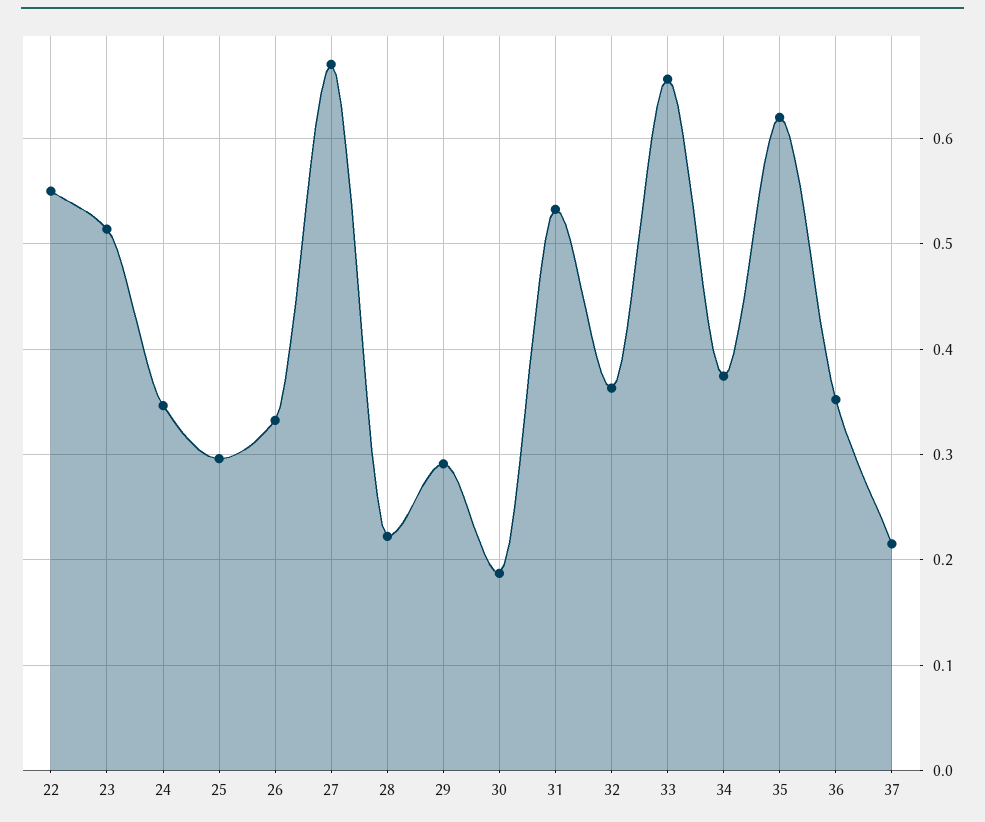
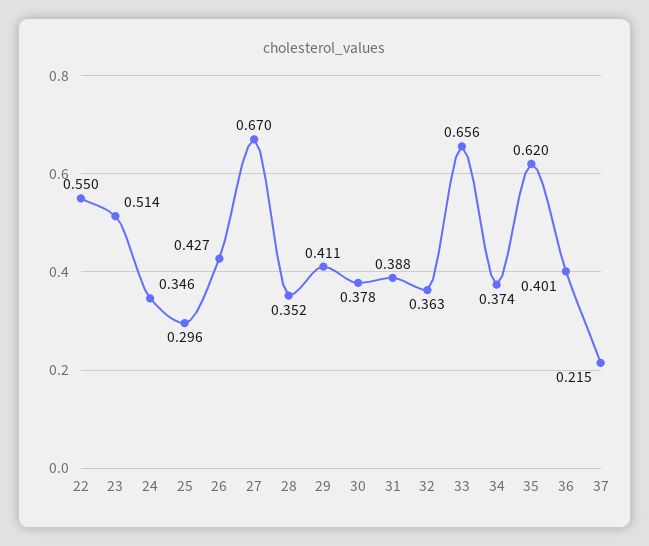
  {
    "22": 0.55,
    "23": 0.514,
    "24": 0.346,
    "25": 0.296,
-   "26": 0.33,
+   "26": 0.427,
    "27": 0.67,
-   "28": 0.22,
+   "28": 0.352,
-   "29": 0.29,
+   "29": 0.411,
-   "30": 0.19,
+   "30": 0.378,
-   "31": 0.53,
+   "31": 0.388,
    "32": 0.363,
    "33": 0.656,
    "34": 0.374,
    "35": 0.62,
-   "36": 0.35,
+   "36": 0.401,
    "37": 0.215
  }

